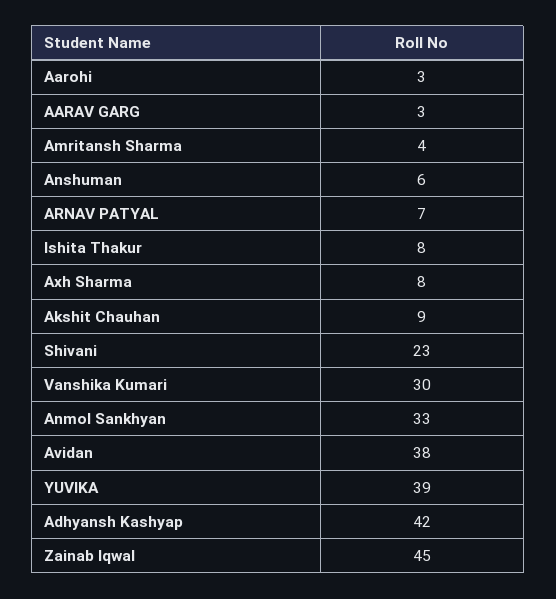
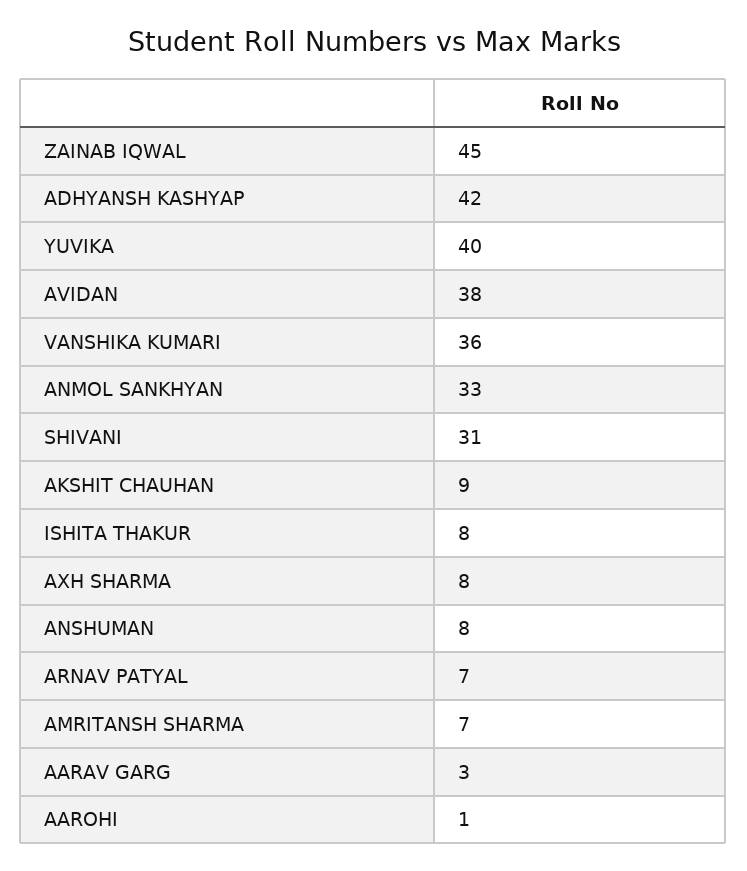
  {
-   "Aarohi": 3,
+   "Aarohi": 1,
    "AARAV GARG": 3,
-   "Amritansh Sharma": 4,
+   "Amritansh Sharma": 7,
-   "Anshuman": 6,
+   "Anshuman": 8,
    "ARNAV PATYAL": 7,
    "Ishita Thakur": 8,
    "Axh Sharma": 8,
    "Akshit Chauhan": 9,
-   "Shivani": 23,
+   "Shivani": 31,
-   "Vanshika Kumari": 30,
+   "Vanshika Kumari": 36,
    "Anmol Sankhyan": 33,
    "Avidan": 38,
-   "YUVIKA": 39,
+   "YUVIKA": 40,
    "Adhyansh Kashyap": 42,
    "Zainab Iqwal": 45
  }

